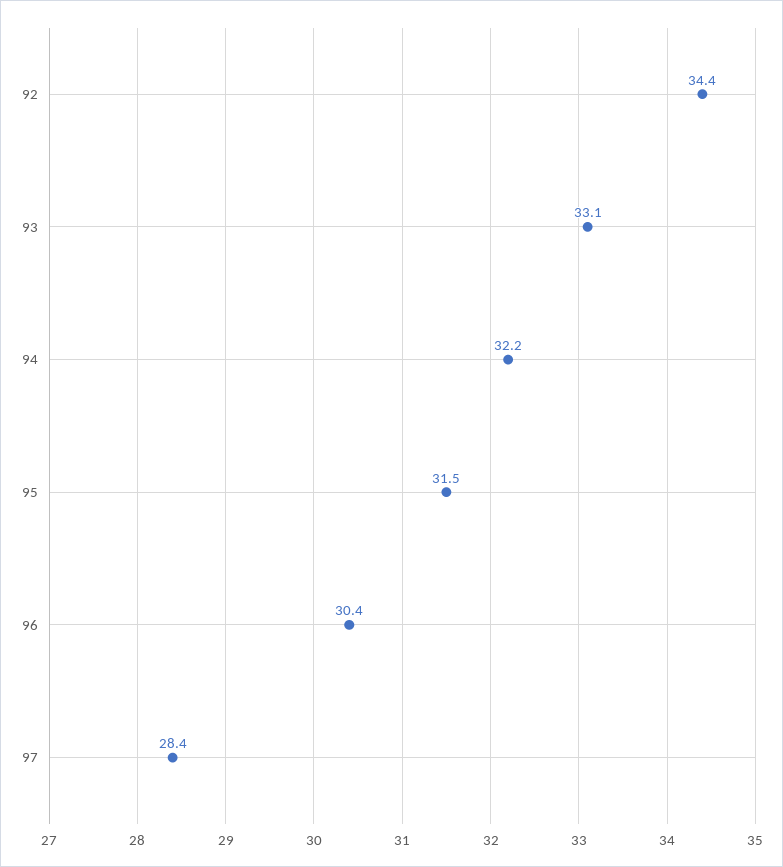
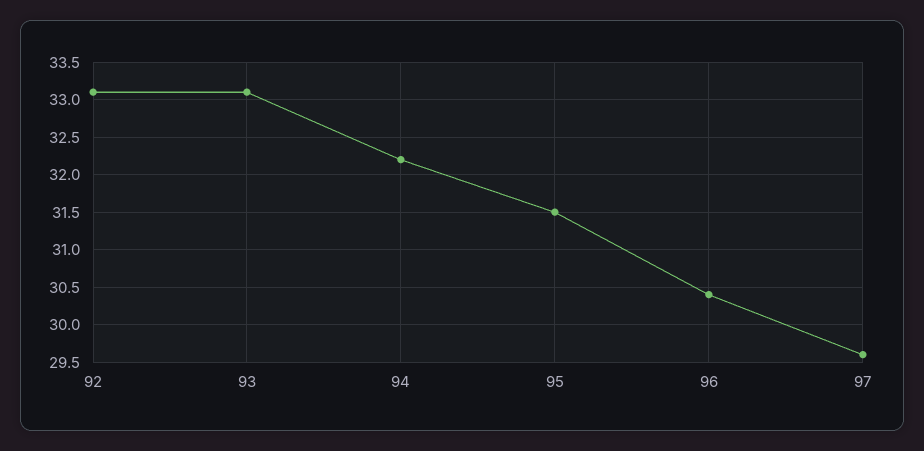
  {
-   "92": 34.4,
+   "92": 33.1,
    "93": 33.1,
    "94": 32.2,
    "95": 31.5,
    "96": 30.4,
-   "97": 28.4
+   "97": 29.6
  }

